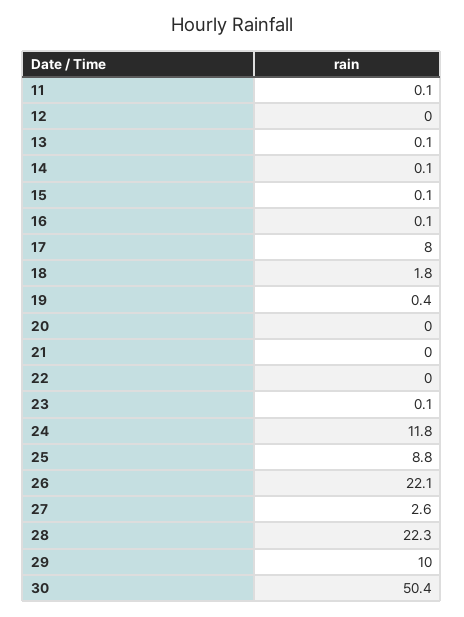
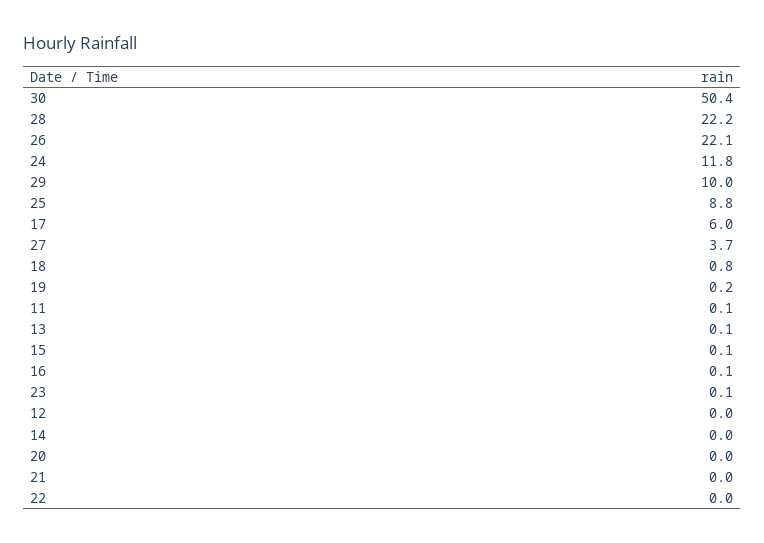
  {
    "11": 0.1,
    "12": 0,
    "13": 0.1,
-   "14": 0.1,
+   "14": 0,
    "15": 0.1,
    "16": 0.1,
-   "17": 8,
+   "17": 6,
-   "18": 1.8,
+   "18": 0.8,
-   "19": 0.4,
+   "19": 0.2,
    "20": 0,
    "21": 0,
    "22": 0,
    "23": 0.1,
    "24": 11.8,
    "25": 8.8,
    "26": 22.1,
-   "27": 2.6,
+   "27": 3.7,
-   "28": 22.3,
+   "28": 22.2,
    "29": 10,
    "30": 50.4
  }

